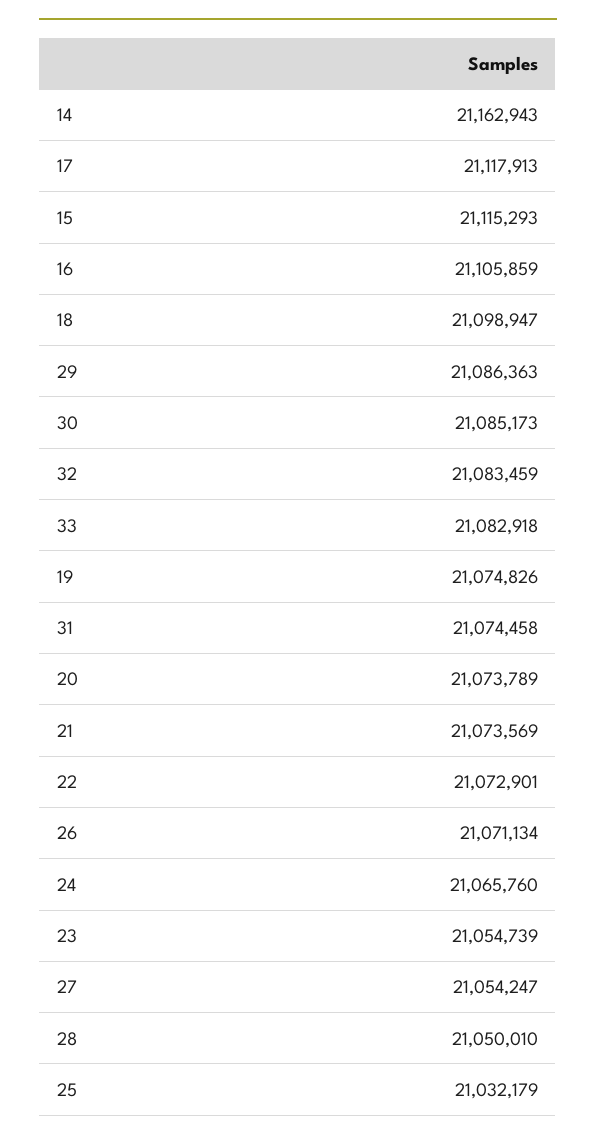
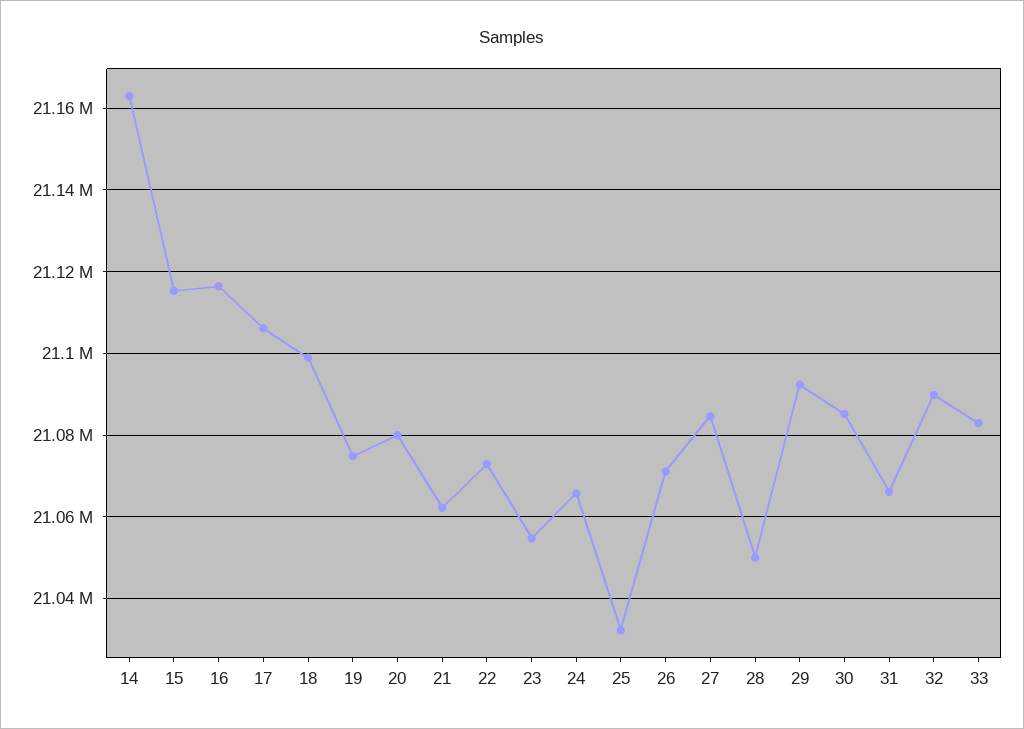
  {
    "14": 21162943,
-   "17": 21117913,
+   "17": 21106000,
    "15": 21115293,
-   "16": 21105859,
+   "16": 21116000,
    "18": 21098947,
-   "29": 21086363,
+   "29": 21092000,
    "30": 21085173,
-   "32": 21083459,
+   "32": 21090000,
    "33": 21082918,
    "19": 21074826,
-   "31": 21074458,
+   "31": 21066000,
-   "20": 21073789,
+   "20": 21080000,
-   "21": 21073569,
+   "21": 21062000,
    "22": 21072901,
    "26": 21071134,
    "24": 21065760,
    "23": 21054739,
-   "27": 21054247,
+   "27": 21084000,
    "28": 21050010,
    "25": 21032179
  }

